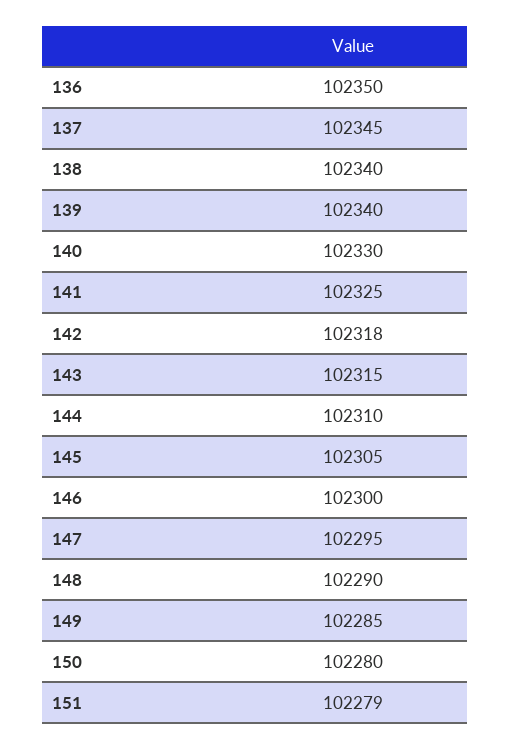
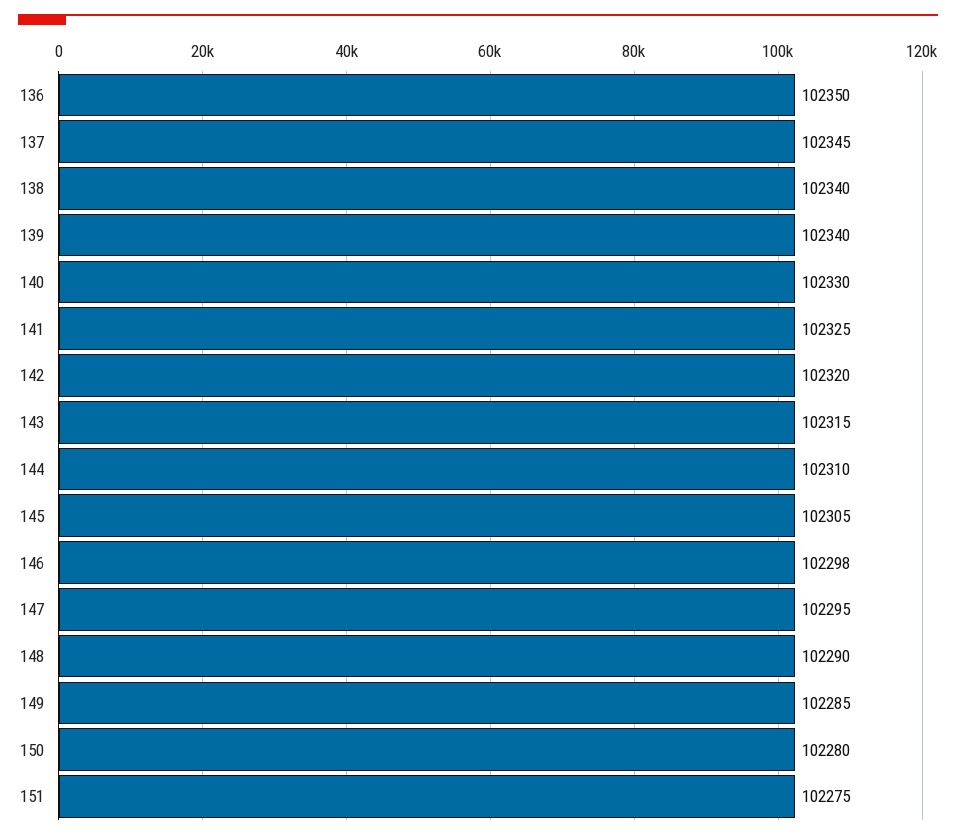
  {
    "136": 102350,
    "137": 102345,
    "138": 102340,
    "139": 102340,
    "140": 102330,
    "141": 102325,
-   "142": 102318,
+   "142": 102320,
    "143": 102315,
    "144": 102310,
    "145": 102305,
-   "146": 102300,
+   "146": 102298,
    "147": 102295,
    "148": 102290,
    "149": 102285,
    "150": 102280,
-   "151": 102279
+   "151": 102275
  }

